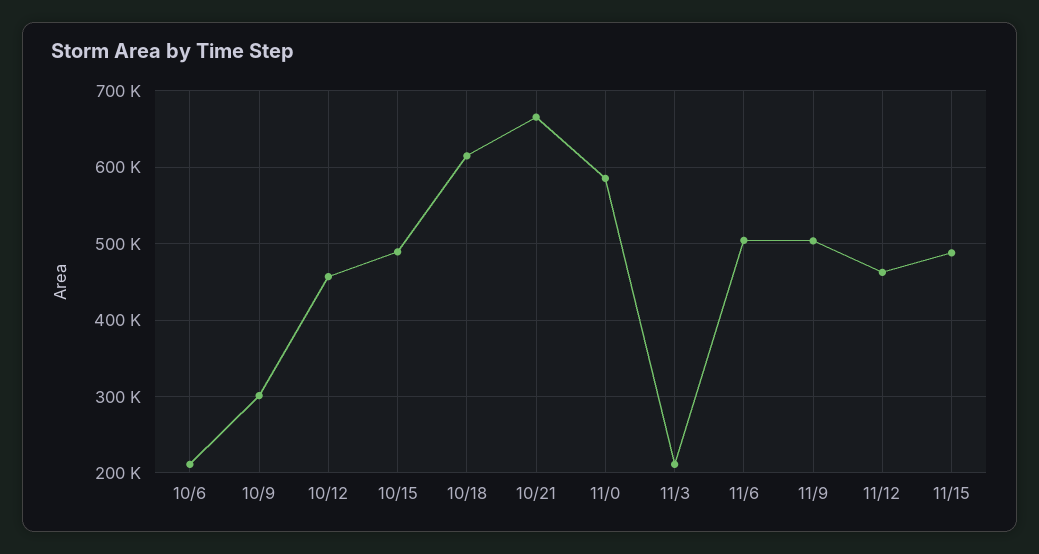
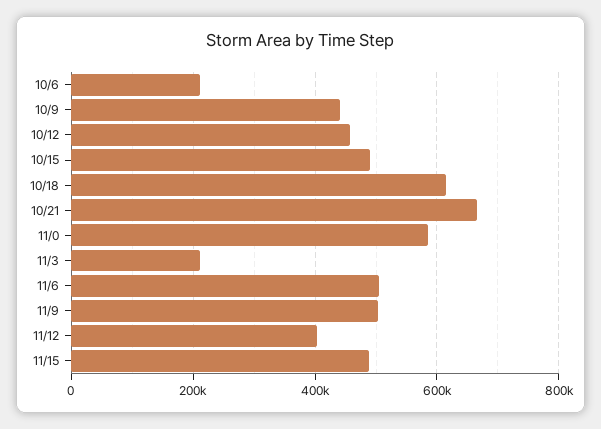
  {
    "10/6": 210000,
-   "10/9": 300000,
+   "10/9": 440000,
    "10/12": 460000,
    "10/15": 490000,
    "10/18": 620000,
    "10/21": 670000,
    "11/0": 590000,
    "11/3": 210000,
    "11/6": 500000,
    "11/9": 500000,
-   "11/12": 460000,
+   "11/12": 400000,
    "11/15": 490000
  }

